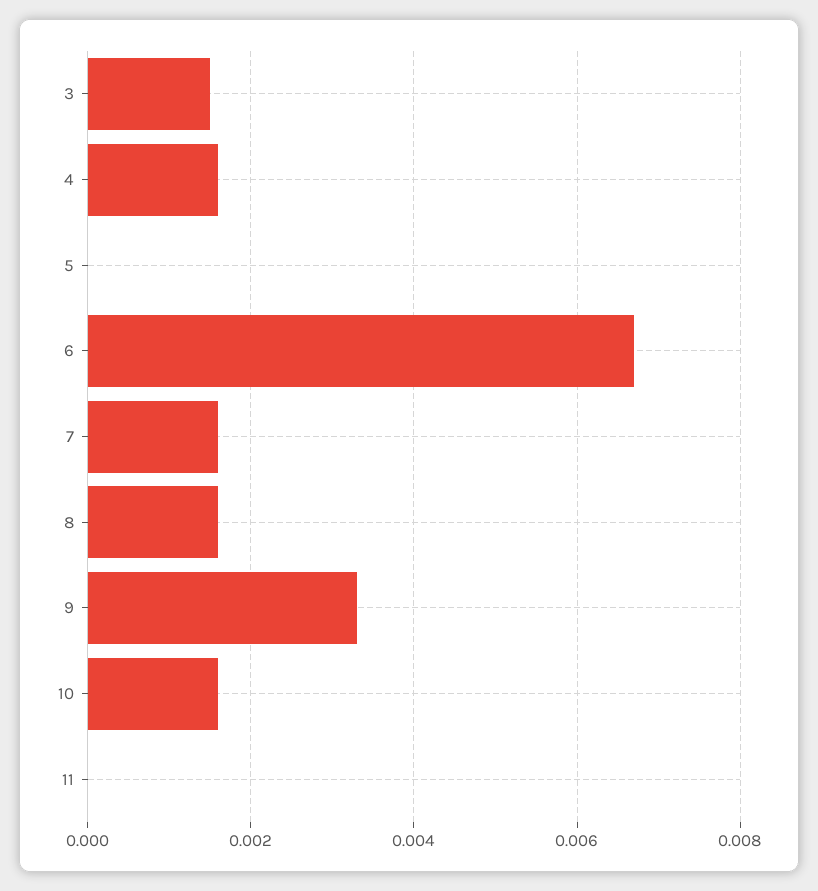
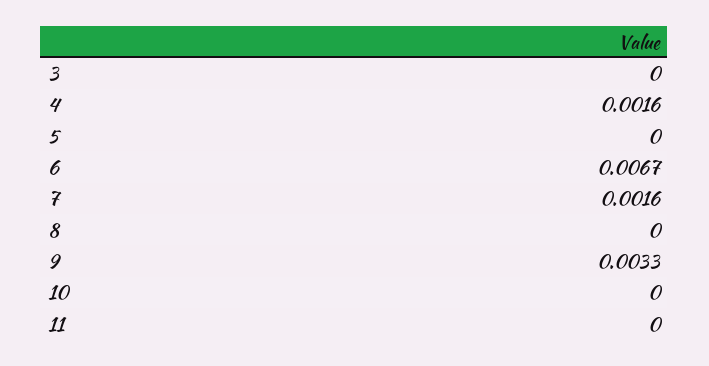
  {
-   "3": 0.0015,
+   "3": 0,
    "4": 0.0016,
    "5": 0,
    "6": 0.0067,
    "7": 0.0016,
-   "8": 0.0015,
+   "8": 0,
    "9": 0.0033,
-   "10": 0.0015,
+   "10": 0,
    "11": 0
  }

